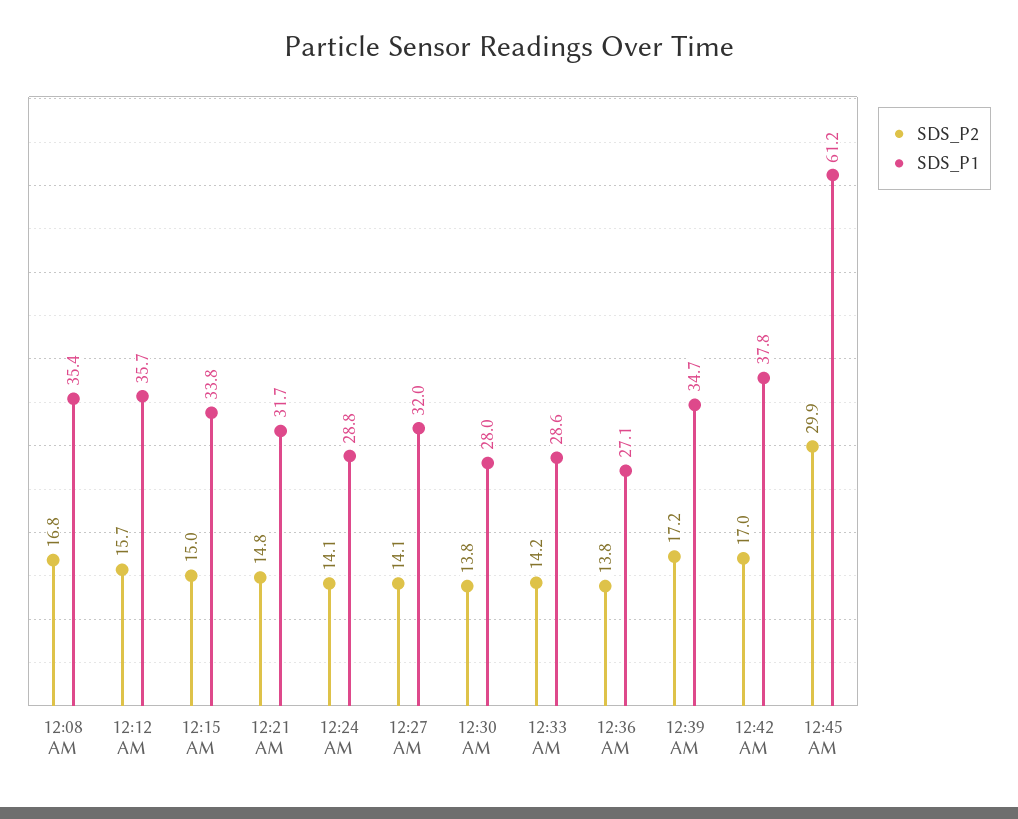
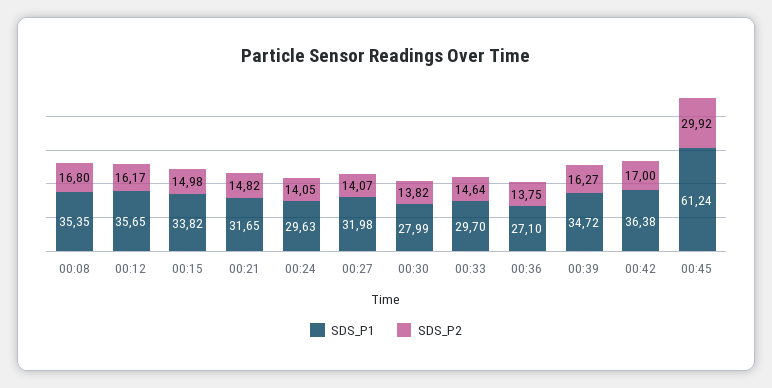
  {
    "SDS_P2": {
      "12:08 AM": 16.8,
-     "12:12 AM": 15.7,
+     "12:12 AM": 16.17,
      "12:15 AM": 14.98,
      "12:21 AM": 14.82,
      "12:24 AM": 14.05,
      "12:27 AM": 14.07,
      "12:30 AM": 13.82,
-     "12:33 AM": 14.2,
+     "12:33 AM": 14.64,
      "12:36 AM": 13.75,
-     "12:39 AM": 17.2,
+     "12:39 AM": 16.27,
      "12:42 AM": 17,
      "12:45 AM": 29.92
    },
    "SDS_P1": {
      "12:08 AM": 35.35,
      "12:12 AM": 35.65,
      "12:15 AM": 33.82,
      "12:21 AM": 31.65,
-     "12:24 AM": 28.8,
+     "12:24 AM": 29.63,
      "12:27 AM": 31.98,
      "12:30 AM": 27.99,
-     "12:33 AM": 28.6,
+     "12:33 AM": 29.7,
      "12:36 AM": 27.1,
      "12:39 AM": 34.72,
-     "12:42 AM": 37.8,
+     "12:42 AM": 36.38,
      "12:45 AM": 61.24
    }
  }

